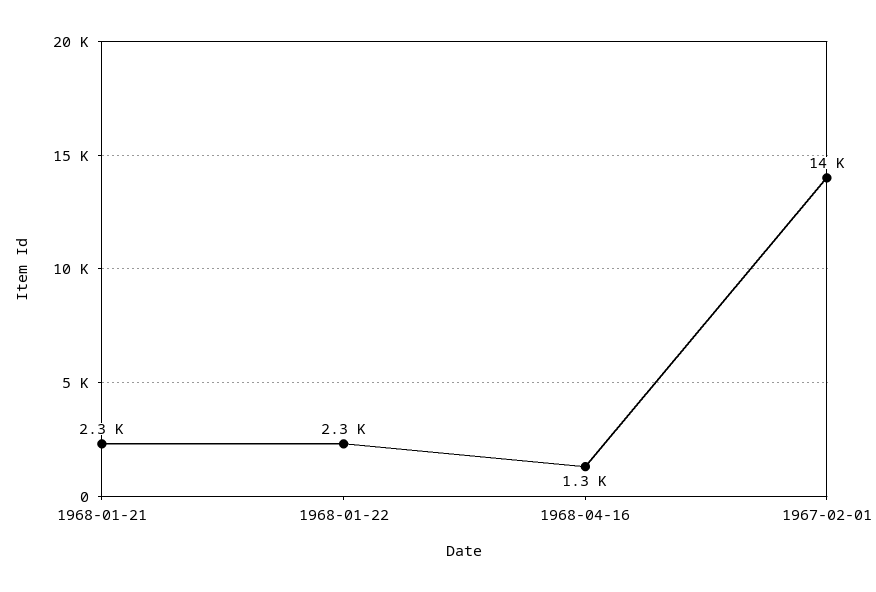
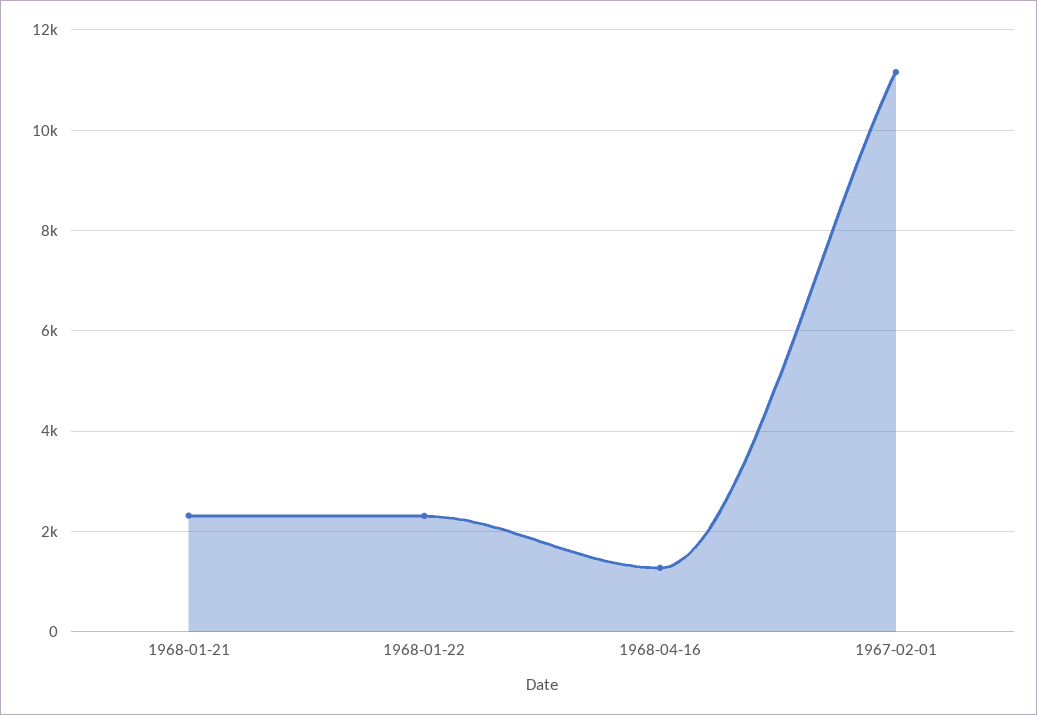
  {
    "1968-01-21": 2300,
    "1968-01-22": 2300,
    "1968-04-16": 1300,
-   "1967-02-01": 14000
+   "1967-02-01": 11200
  }

